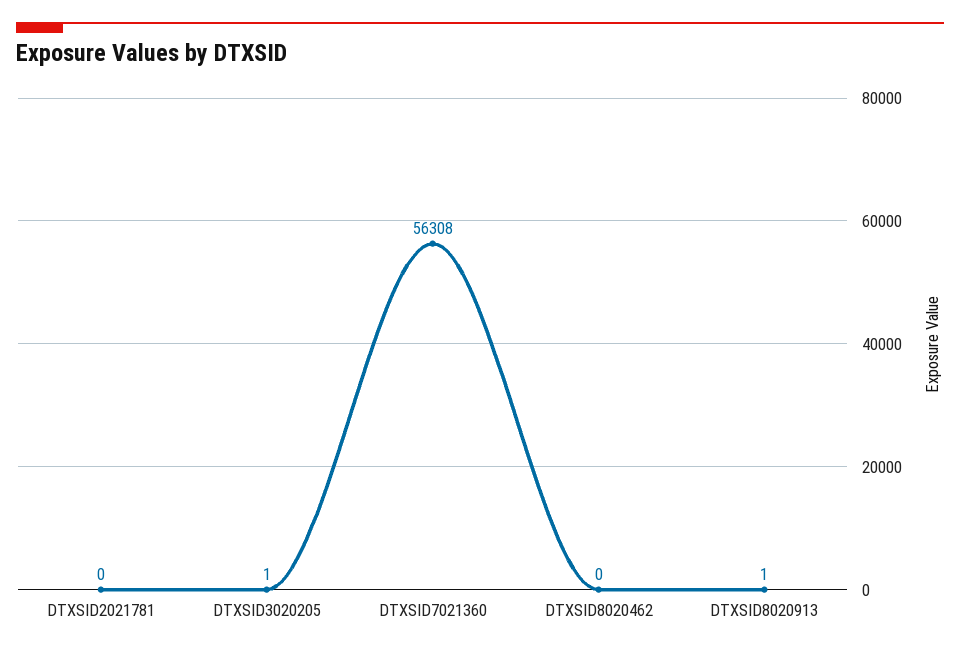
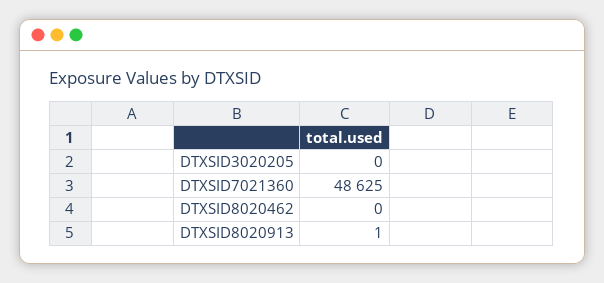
  {
-   "DTXSID2021781": 0,
-   "DTXSID3020205": 1,
+   "DTXSID3020205": 0,
-   "DTXSID7021360": 56308,
+   "DTXSID7021360": 48625,
    "DTXSID8020462": 0,
    "DTXSID8020913": 1
  }

